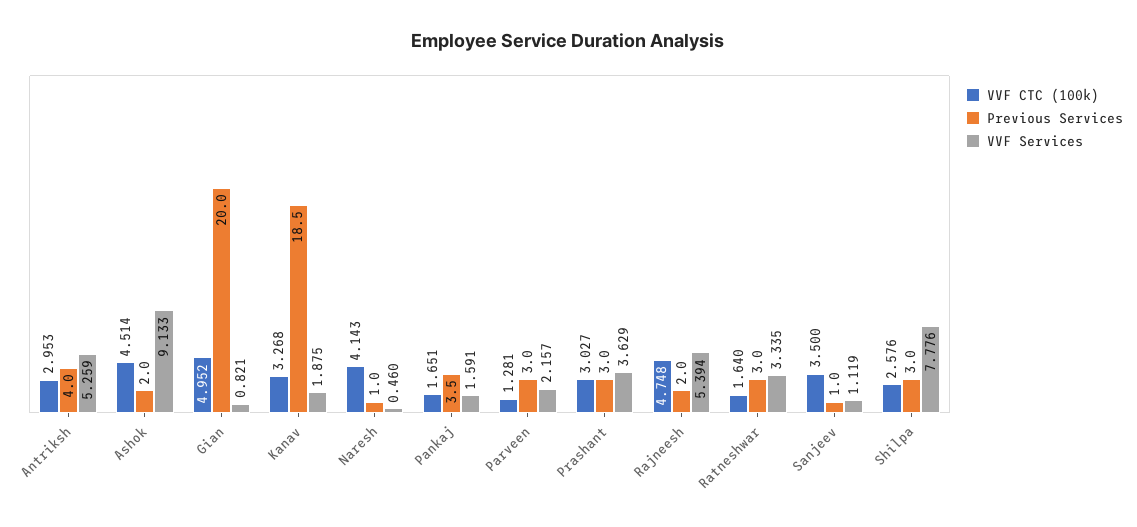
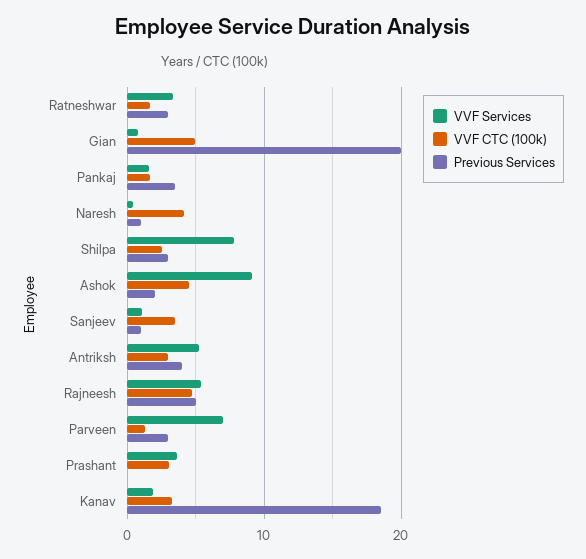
  {
    "VVF CTC (100k)": {
      "Antriksh": 2.953,
      "Ashok": 4.514,
      "Gian": 4.952,
      "Kanav": 3.268,
      "Naresh": 4.143,
      "Pankaj": 1.651,
      "Parveen": 1.281,
      "Prashant": 3.027,
      "Rajneesh": 4.748,
      "Ratneshwar": 1.64,
      "Sanjeev": 3.5,
      "Shilpa": 2.576
    },
    "Previous Services": {
      "Antriksh": 4,
      "Ashok": 2,
      "Gian": 20,
      "Kanav": 18.5,
      "Naresh": 1,
      "Pankaj": 3.5,
      "Parveen": 3,
-     "Prashant": 3,
+     "Prashant": 0,
-     "Rajneesh": 2,
+     "Rajneesh": 5,
      "Ratneshwar": 3,
      "Sanjeev": 1,
      "Shilpa": 3
    },
    "VVF Services": {
      "Antriksh": 5.259,
      "Ashok": 9.133,
      "Gian": 0.821,
      "Kanav": 1.875,
      "Naresh": 0.46,
      "Pankaj": 1.591,
-     "Parveen": 2.157,
+     "Parveen": 7,
      "Prashant": 3.629,
      "Rajneesh": 5.394,
      "Ratneshwar": 3.335,
      "Sanjeev": 1.119,
      "Shilpa": 7.776
    }
  }

